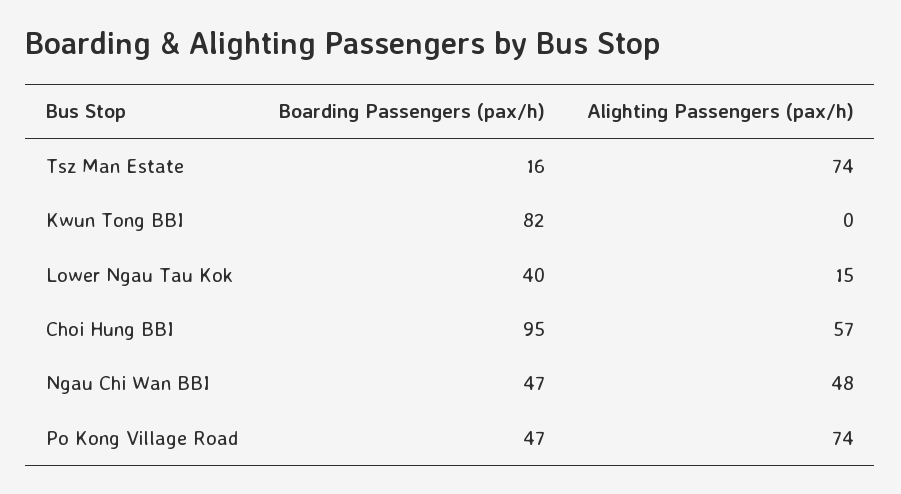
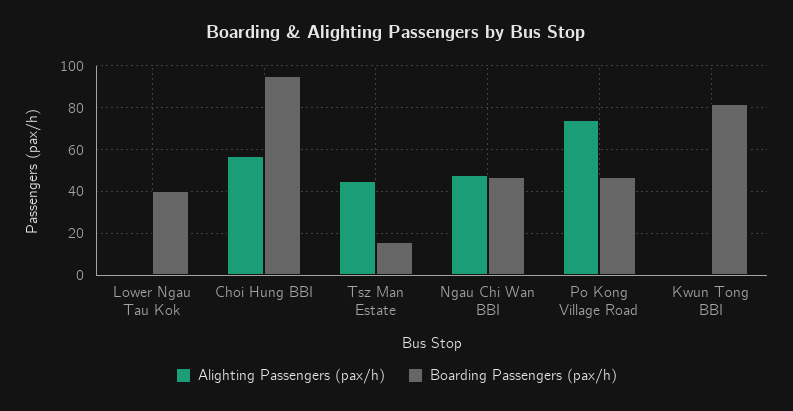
  {
    "Boarding Passengers (pax/h)": {
      "Tsz Man Estate": 16,
      "Kwun Tong BBI": 82,
      "Lower Ngau Tau Kok": 40,
      "Choi Hung BBI": 95,
      "Ngau Chi Wan BBI": 47,
      "Po Kong Village Road": 47
    },
    "Alighting Passengers (pax/h)": {
-     "Tsz Man Estate": 74,
+     "Tsz Man Estate": 45,
      "Kwun Tong BBI": 0,
-     "Lower Ngau Tau Kok": 15,
+     "Lower Ngau Tau Kok": 0,
      "Choi Hung BBI": 57,
      "Ngau Chi Wan BBI": 48,
      "Po Kong Village Road": 74
    }
  }

